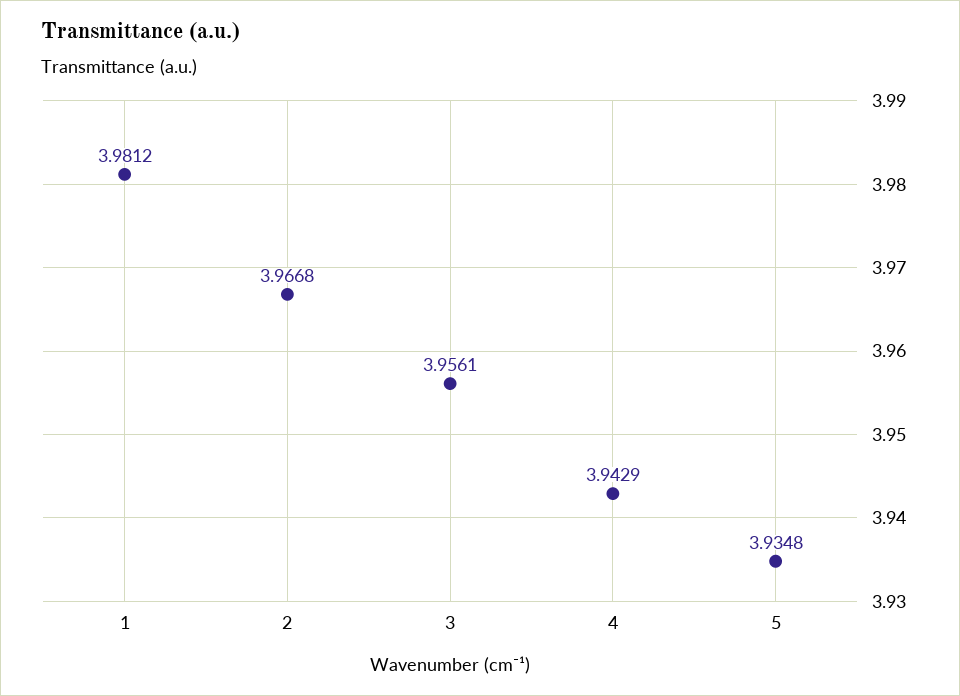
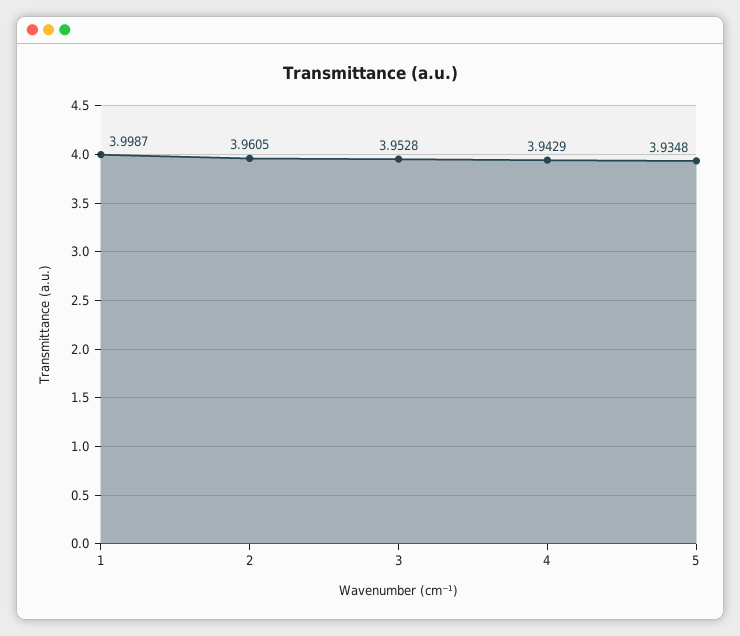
  {
-   "1": 3.9812,
+   "1": 3.9987,
-   "2": 3.9668,
+   "2": 3.9605,
-   "3": 3.9561,
+   "3": 3.9528,
    "4": 3.9429,
    "5": 3.9348
  }

